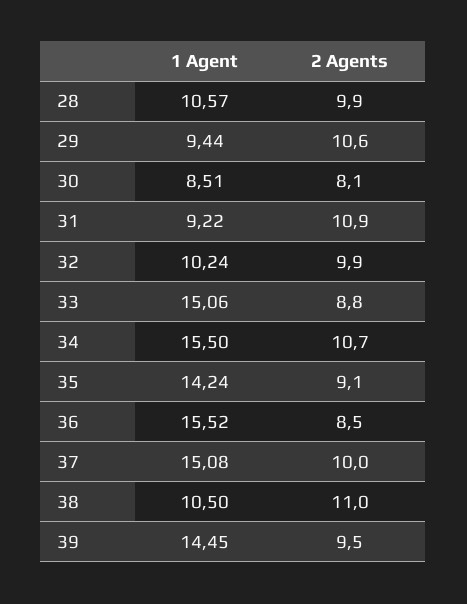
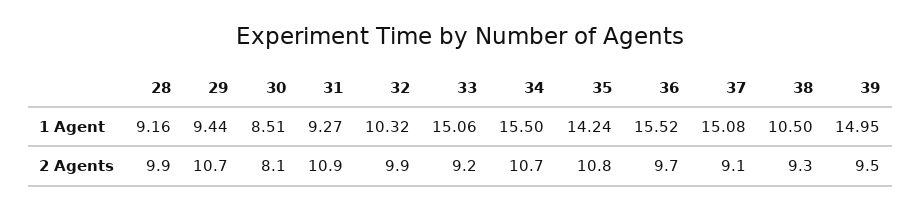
  {
    "1 Agent": {
-     "28": 10.57,
+     "28": 9.16,
      "29": 9.44,
      "30": 8.51,
-     "31": 9.22,
+     "31": 9.27,
-     "32": 10.24,
+     "32": 10.32,
      "33": 15.06,
      "34": 15.5,
      "35": 14.24,
      "36": 15.52,
      "37": 15.08,
      "38": 10.5,
-     "39": 14.45
+     "39": 14.95
    },
    "2 Agents": {
      "28": 9.9,
-     "29": 10.6,
+     "29": 10.7,
      "30": 8.1,
      "31": 10.9,
      "32": 9.9,
-     "33": 8.8,
+     "33": 9.2,
      "34": 10.7,
-     "35": 9.1,
+     "35": 10.8,
-     "36": 8.5,
+     "36": 9.7,
-     "37": 10,
+     "37": 9.1,
-     "38": 11,
+     "38": 9.3,
      "39": 9.5
    }
  }

